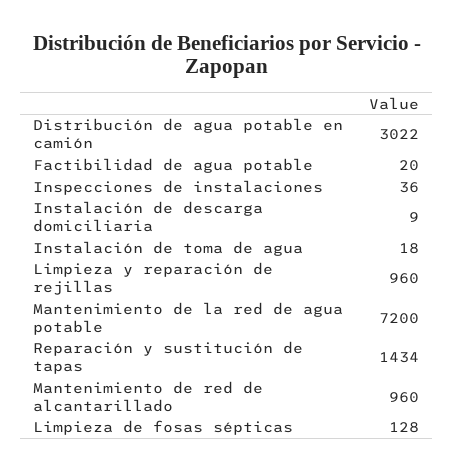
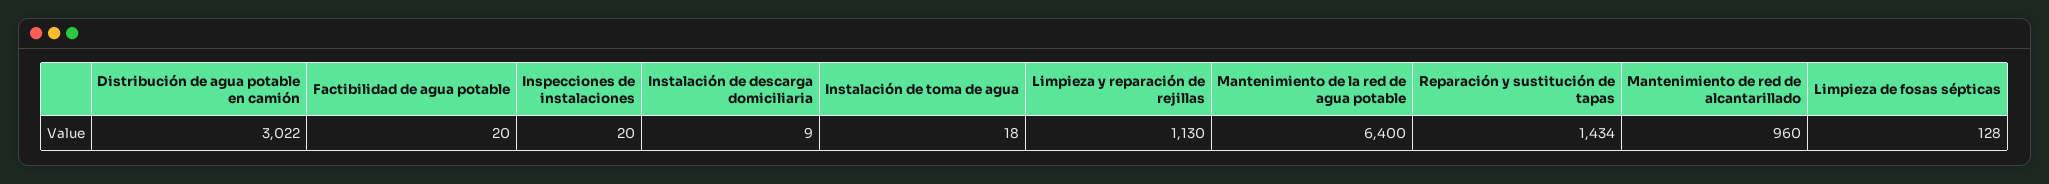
  {
    "Distribución de agua potable en camión": 3022,
    "Factibilidad de agua potable": 20,
-   "Inspecciones de instalaciones": 36,
+   "Inspecciones de instalaciones": 20,
    "Instalación de descarga domiciliaria": 9,
    "Instalación de toma de agua": 18,
-   "Limpieza y reparación de rejillas": 960,
+   "Limpieza y reparación de rejillas": 1130,
-   "Mantenimiento de la red de agua potable": 7200,
+   "Mantenimiento de la red de agua potable": 6400,
    "Reparación y sustitución de tapas": 1434,
    "Mantenimiento de red de alcantarillado": 960,
    "Limpieza de fosas sépticas": 128
  }

